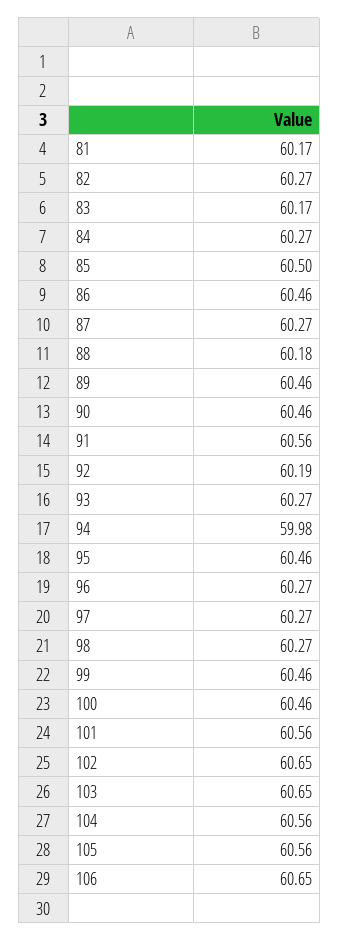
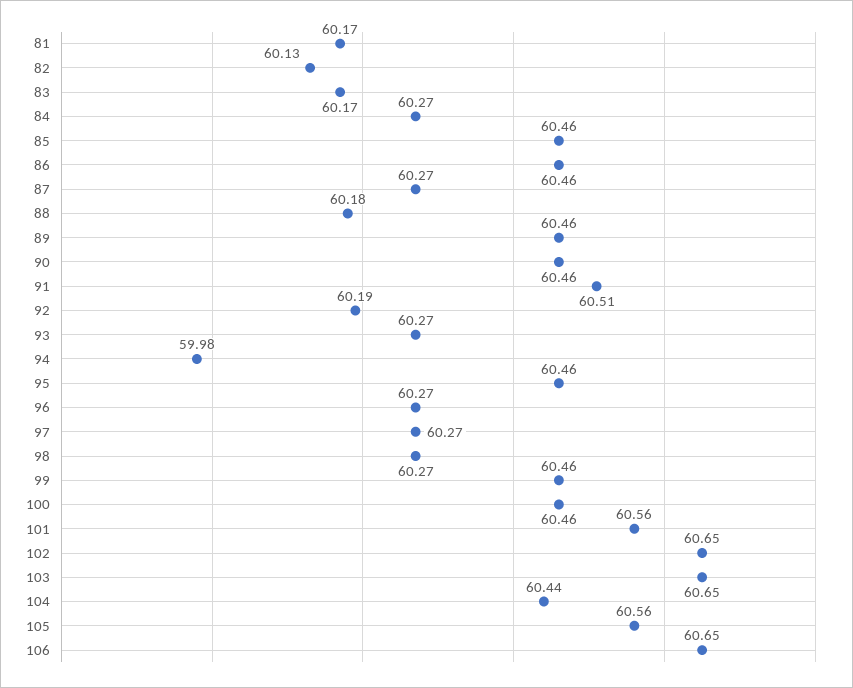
  {
    "81": 60.17,
-   "82": 60.27,
+   "82": 60.13,
    "83": 60.17,
    "84": 60.27,
-   "85": 60.5,
+   "85": 60.46,
    "86": 60.46,
    "87": 60.27,
    "88": 60.18,
    "89": 60.46,
    "90": 60.46,
-   "91": 60.56,
+   "91": 60.51,
    "92": 60.19,
    "93": 60.27,
    "94": 59.98,
    "95": 60.46,
    "96": 60.27,
    "97": 60.27,
    "98": 60.27,
    "99": 60.46,
    "100": 60.46,
    "101": 60.56,
    "102": 60.65,
    "103": 60.65,
-   "104": 60.56,
+   "104": 60.44,
    "105": 60.56,
    "106": 60.65
  }

